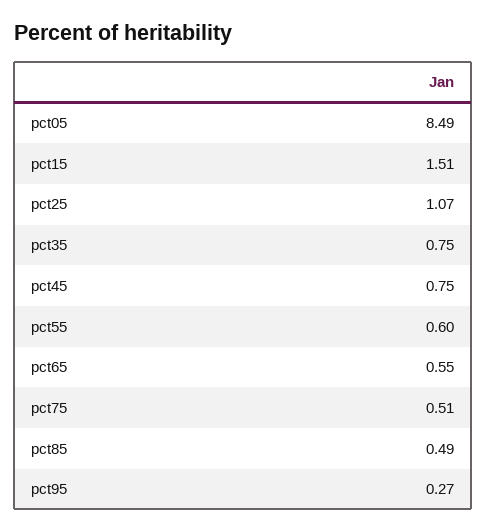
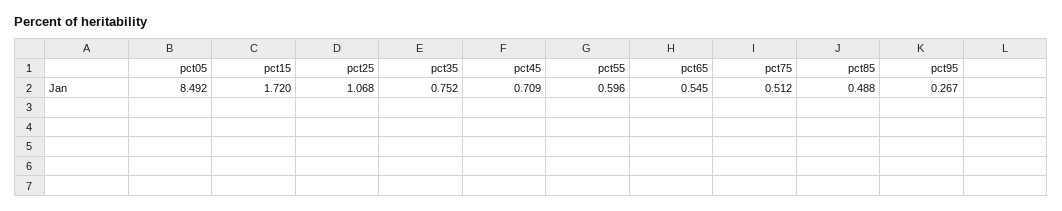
  {
    "pct05": 8.492,
-   "pct15": 1.51,
+   "pct15": 1.72,
    "pct25": 1.068,
    "pct35": 0.752,
-   "pct45": 0.75,
+   "pct45": 0.709,
    "pct55": 0.596,
    "pct65": 0.545,
    "pct75": 0.512,
    "pct85": 0.488,
    "pct95": 0.267
  }

